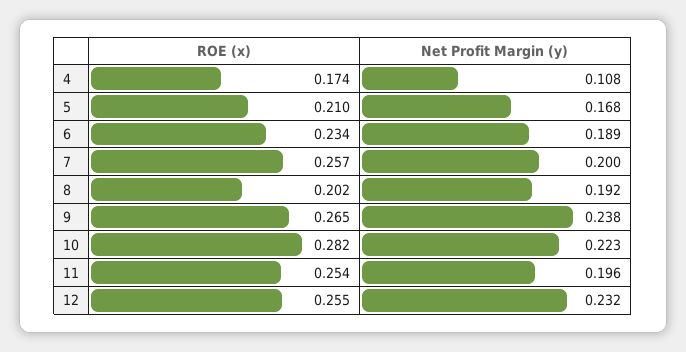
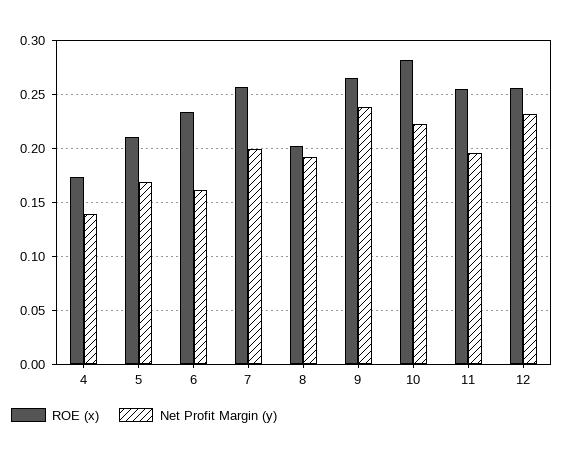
  {
    "ROE (x)": {
      "4": 0.174,
      "5": 0.21,
      "6": 0.234,
      "7": 0.257,
      "8": 0.202,
      "9": 0.265,
      "10": 0.282,
      "11": 0.254,
      "12": 0.255
    },
    "Net Profit Margin (y)": {
-     "4": 0.108,
+     "4": 0.14,
      "5": 0.168,
-     "6": 0.189,
+     "6": 0.16,
      "7": 0.2,
      "8": 0.192,
      "9": 0.238,
      "10": 0.223,
      "11": 0.196,
      "12": 0.232
    }
  }

